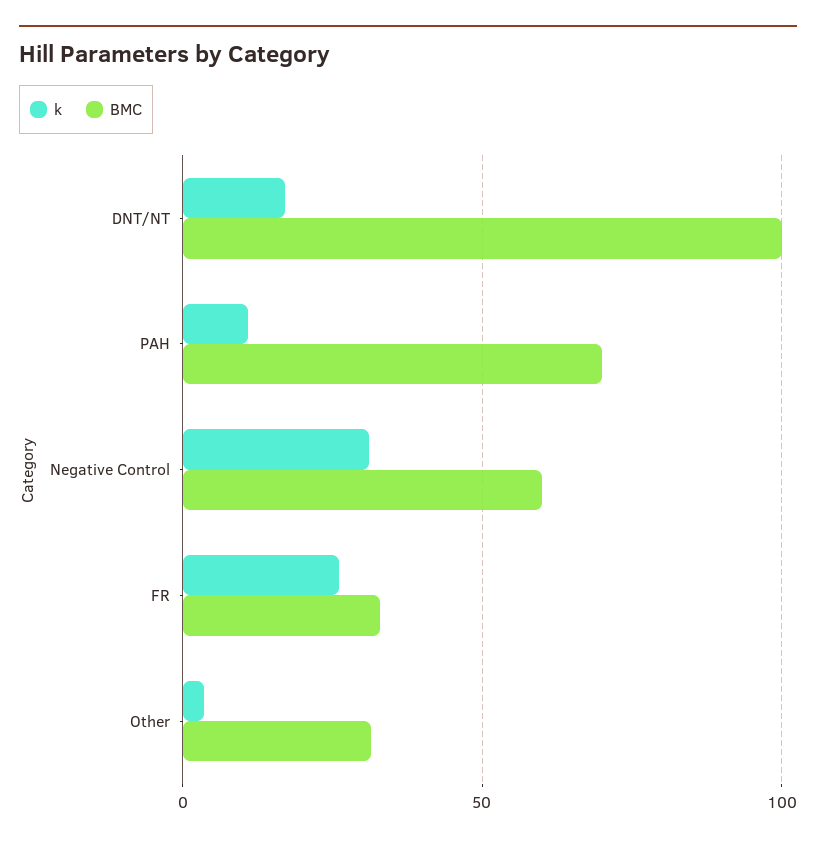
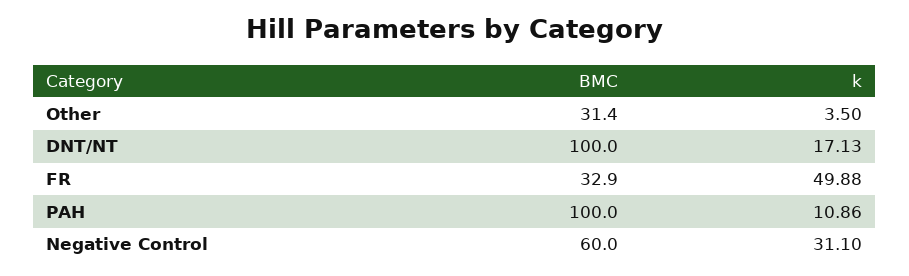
  {
    "k": {
      "DNT/NT": 17.13,
      "PAH": 10.86,
      "Negative Control": 31.1,
-     "FR": 25,
+     "FR": 49.88,
      "Other": 3.5
    },
    "BMC": {
      "DNT/NT": 100,
-     "PAH": 70,
+     "PAH": 100,
      "Negative Control": 60,
      "FR": 32.9,
      "Other": 31.4
    }
  }

